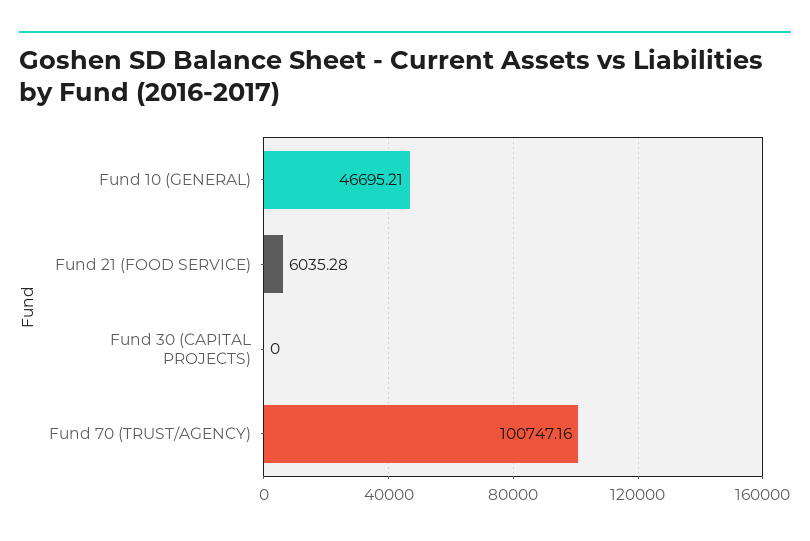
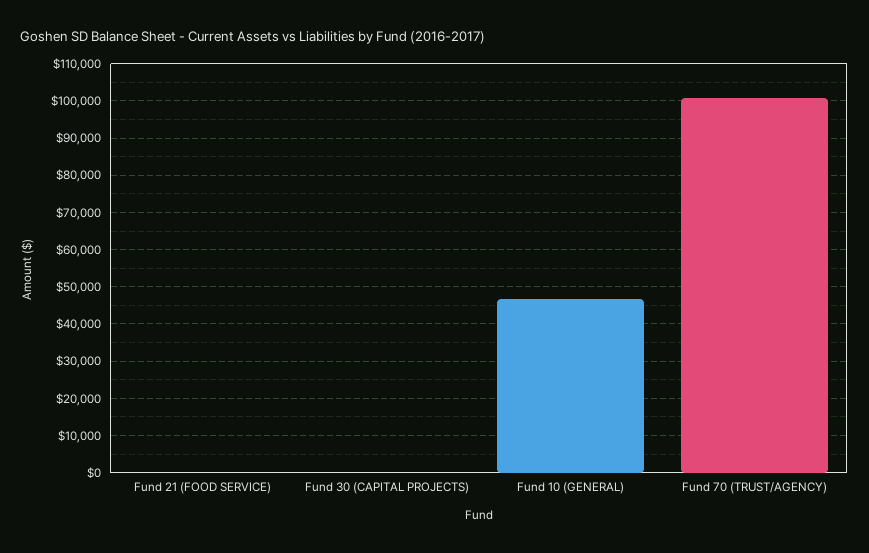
  {
    "Fund 10 (GENERAL)": 46695.21,
-   "Fund 21 (FOOD SERVICE)": 6035.28,
+   "Fund 21 (FOOD SERVICE)": 0,
    "Fund 30 (CAPITAL PROJECTS)": 0,
    "Fund 70 (TRUST/AGENCY)": 100747.16
  }

